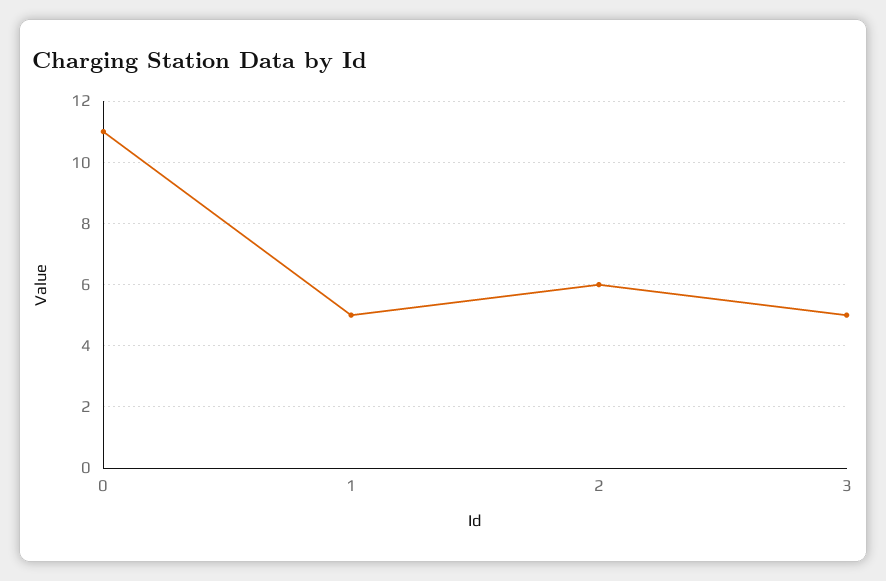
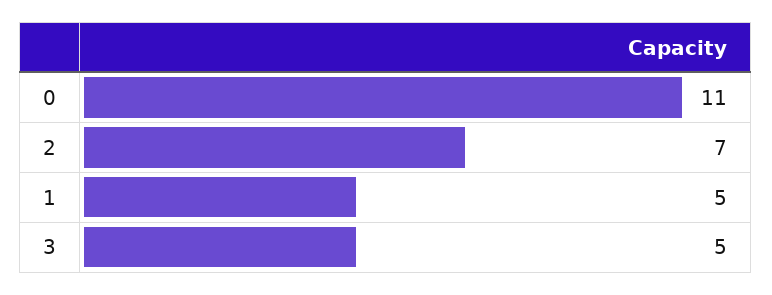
  {
    "0": 11,
    "1": 5,
-   "2": 6,
+   "2": 7,
    "3": 5
  }

